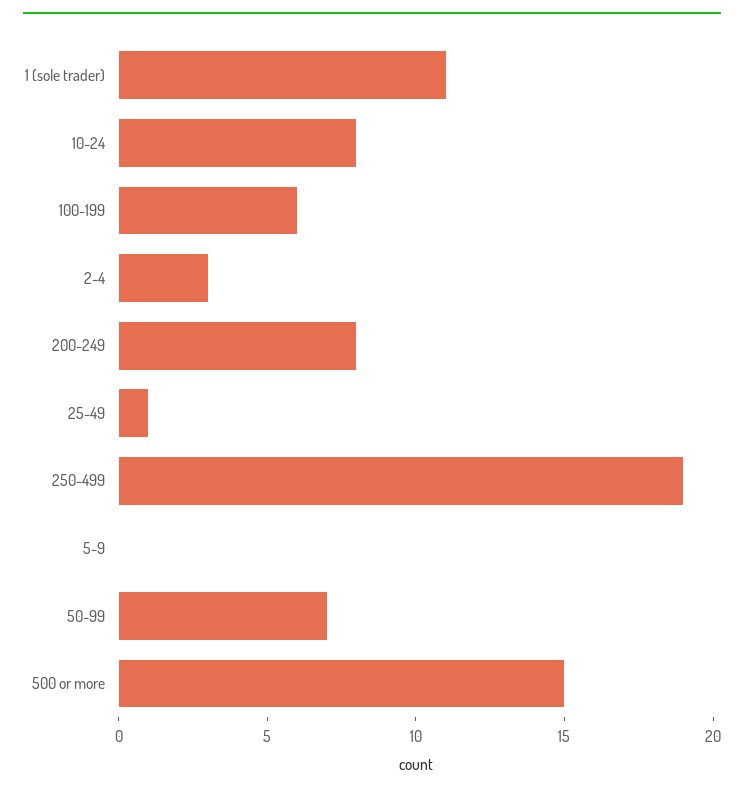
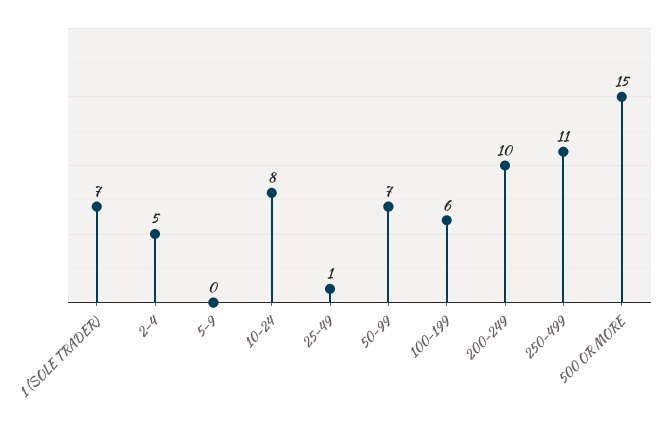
  {
-   "1 (sole trader)": 11,
+   "1 (sole trader)": 7,
    "10-24": 8,
    "100-199": 6,
-   "2-4": 3,
+   "2-4": 5,
-   "200-249": 8,
+   "200-249": 10,
    "25-49": 1,
-   "250-499": 19,
+   "250-499": 11,
    "5-9": 0,
    "50-99": 7,
    "500 or more": 15
  }

